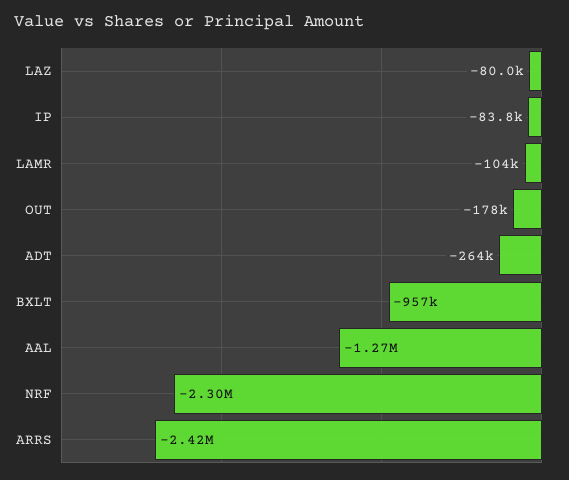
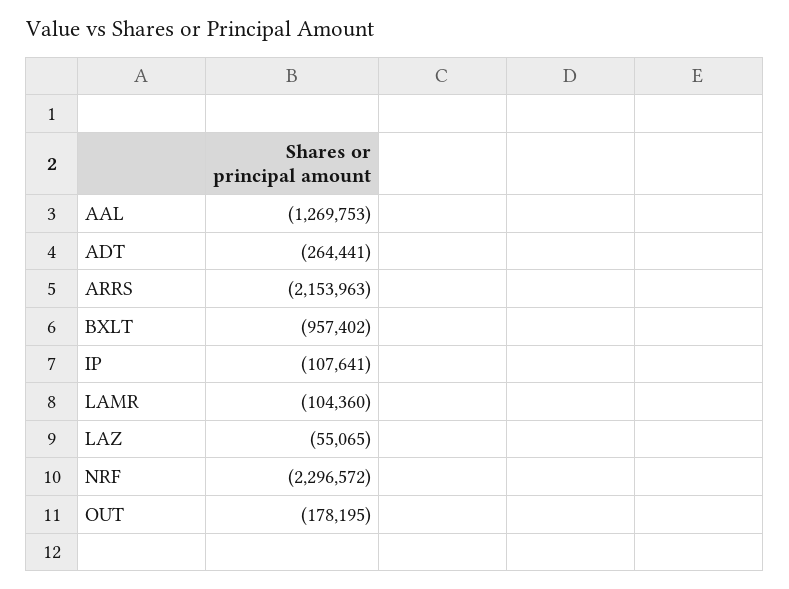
  {
-   "LAZ": -80000,
+   "LAZ": -55065,
-   "IP": -83800,
+   "IP": -107641,
    "LAMR": -104360,
    "OUT": -178195,
    "ADT": -264441,
    "BXLT": -957402,
    "AAL": -1269753,
    "NRF": -2296572,
-   "ARRS": -2420000
+   "ARRS": -2153963
  }

